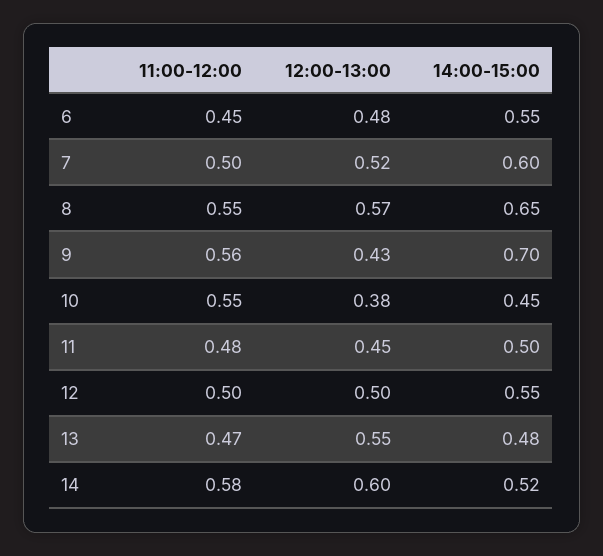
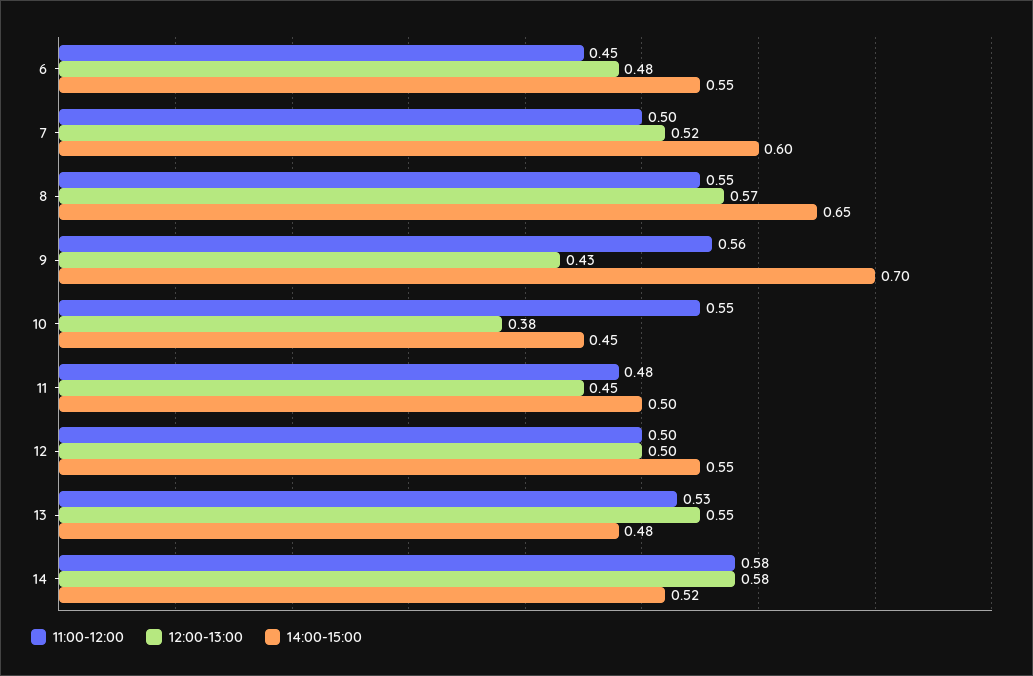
  {
    "11:00-12:00": {
      "6": 0.45,
      "7": 0.5,
      "8": 0.55,
      "9": 0.56,
      "10": 0.55,
      "11": 0.48,
      "12": 0.5,
-     "13": 0.47,
+     "13": 0.53,
      "14": 0.58
    },
    "12:00-13:00": {
      "6": 0.48,
      "7": 0.52,
      "8": 0.57,
      "9": 0.43,
      "10": 0.38,
      "11": 0.45,
      "12": 0.5,
      "13": 0.55,
-     "14": 0.6
+     "14": 0.58
    },
    "14:00-15:00": {
      "6": 0.55,
      "7": 0.6,
      "8": 0.65,
      "9": 0.7,
      "10": 0.45,
      "11": 0.5,
      "12": 0.55,
      "13": 0.48,
      "14": 0.52
    }
  }

